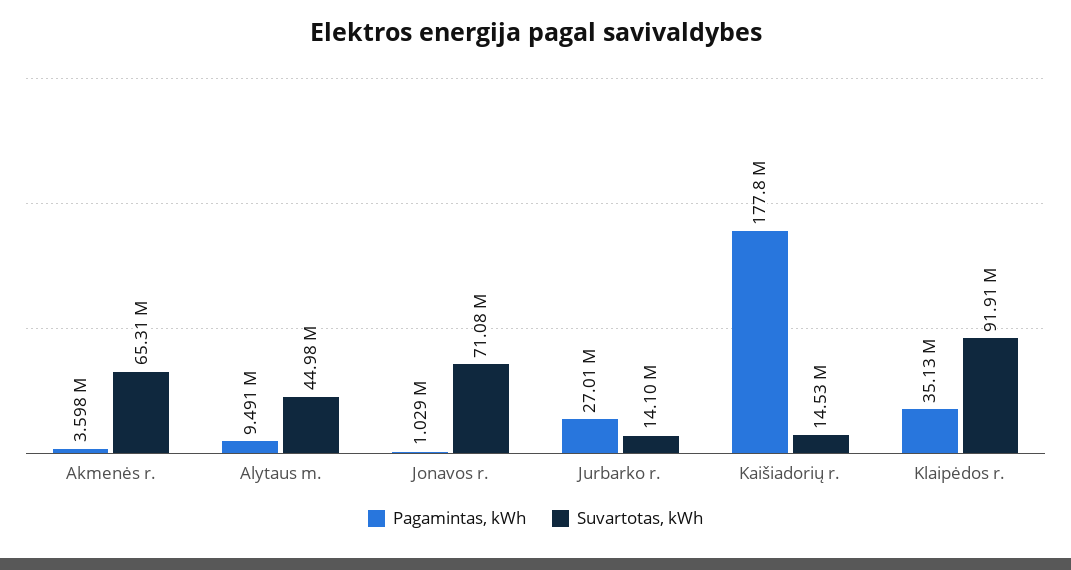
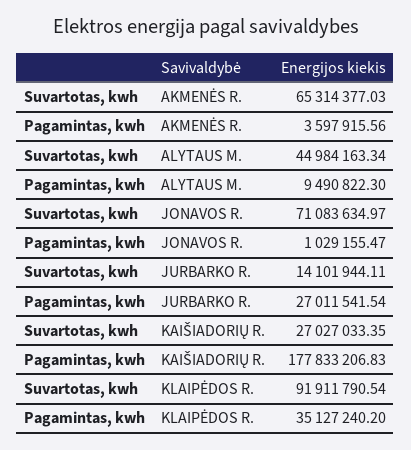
  {
    "Pagamintas, kWh": {
      "Akmenės r.": 3597915.56,
      "Alytaus m.": 9490822.3,
      "Jonavos r.": 1029155.47,
      "Jurbarko r.": 27011541.54,
      "Kaišiadorių r.": 177833206.83,
      "Klaipėdos r.": 35127240.2
    },
    "Suvartotas, kWh": {
      "Akmenės r.": 65314377.03,
      "Alytaus m.": 44984163.34,
      "Jonavos r.": 71083634.97,
      "Jurbarko r.": 14101944.11,
-     "Kaišiadorių r.": 14530000,
+     "Kaišiadorių r.": 27027033.35,
      "Klaipėdos r.": 91911790.54
    }
  }

